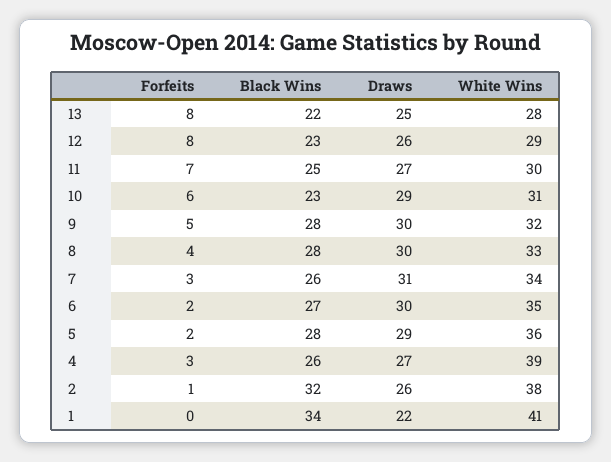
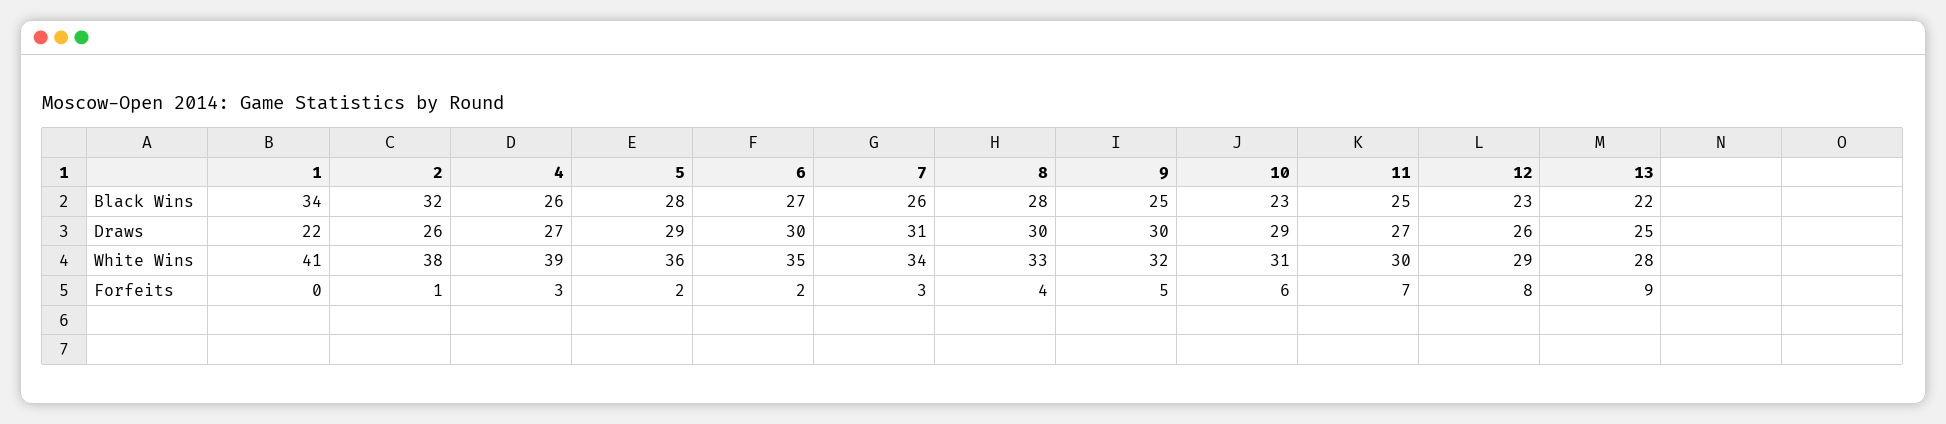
  {
    "Forfeits": {
-     "13": 8,
+     "13": 9,
      "12": 8,
      "11": 7,
      "10": 6,
      "9": 5,
      "8": 4,
      "7": 3,
      "6": 2,
      "5": 2,
      "4": 3,
      "2": 1,
      "1": 0
    },
    "Black Wins": {
      "13": 22,
      "12": 23,
      "11": 25,
      "10": 23,
-     "9": 28,
+     "9": 25,
      "8": 28,
      "7": 26,
      "6": 27,
      "5": 28,
      "4": 26,
      "2": 32,
      "1": 34
    },
    "Draws": {
      "13": 25,
      "12": 26,
      "11": 27,
      "10": 29,
      "9": 30,
      "8": 30,
      "7": 31,
      "6": 30,
      "5": 29,
      "4": 27,
      "2": 26,
      "1": 22
    },
    "White Wins": {
      "13": 28,
      "12": 29,
      "11": 30,
      "10": 31,
      "9": 32,
      "8": 33,
      "7": 34,
      "6": 35,
      "5": 36,
      "4": 39,
      "2": 38,
      "1": 41
    }
  }

